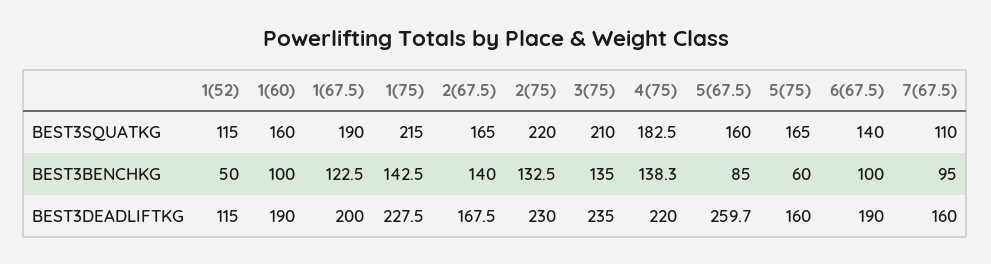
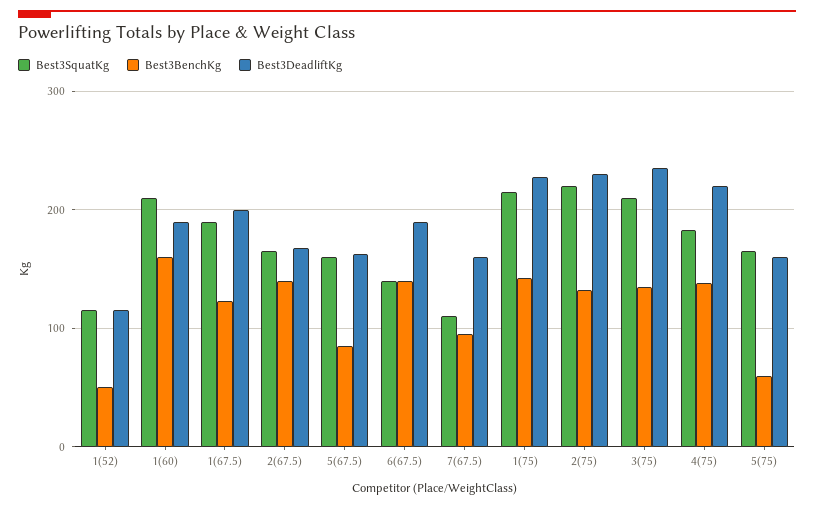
  {
    "BEST3SQUATKG": {
      "1(52)": 115,
-     "1(60)": 160,
+     "1(60)": 210,
      "1(67.5)": 190,
      "1(75)": 215,
      "2(67.5)": 165,
      "2(75)": 220,
      "3(75)": 210,
      "4(75)": 182.5,
      "5(67.5)": 160,
      "5(75)": 165,
      "6(67.5)": 140,
      "7(67.5)": 110
    },
    "BEST3BENCHKG": {
      "1(52)": 50,
-     "1(60)": 100,
+     "1(60)": 160,
      "1(67.5)": 122.5,
      "1(75)": 142.5,
      "2(67.5)": 140,
      "2(75)": 132.5,
      "3(75)": 135,
      "4(75)": 138.3,
      "5(67.5)": 85,
      "5(75)": 60,
-     "6(67.5)": 100,
+     "6(67.5)": 140,
      "7(67.5)": 95
    },
    "BEST3DEADLIFTKG": {
      "1(52)": 115,
      "1(60)": 190,
      "1(67.5)": 200,
      "1(75)": 227.5,
      "2(67.5)": 167.5,
      "2(75)": 230,
      "3(75)": 235,
      "4(75)": 220,
-     "5(67.5)": 259.7,
+     "5(67.5)": 160,
      "5(75)": 160,
      "6(67.5)": 190,
      "7(67.5)": 160
    }
  }

